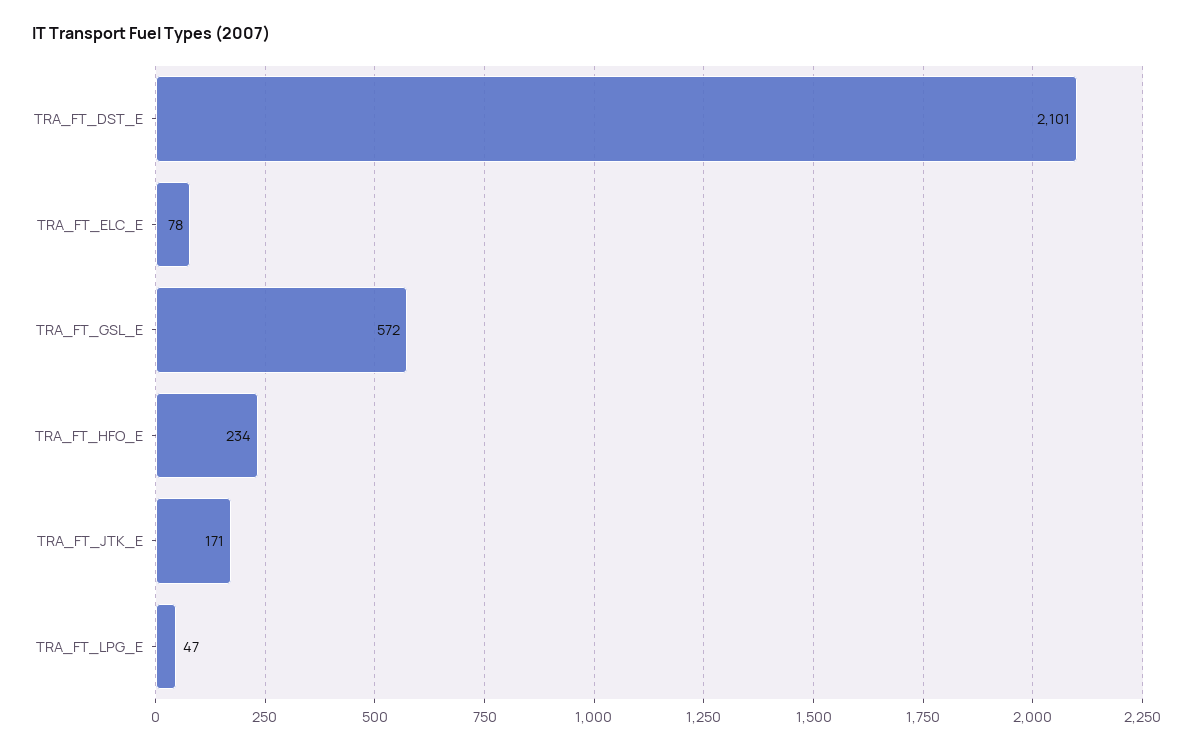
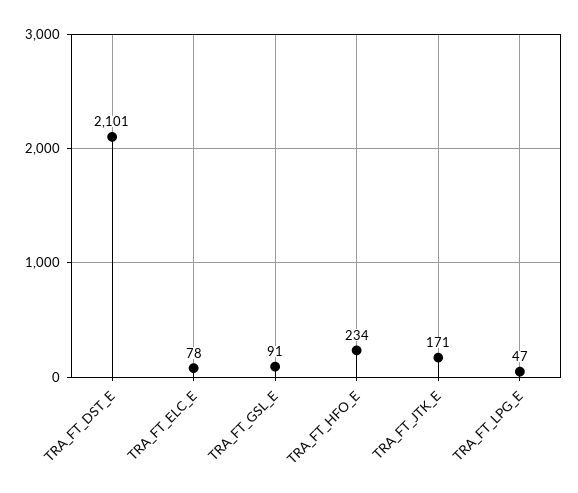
  {
    "TRA_FT_DST_E": 2101,
    "TRA_FT_ELC_E": 78,
-   "TRA_FT_GSL_E": 572,
+   "TRA_FT_GSL_E": 91,
    "TRA_FT_HFO_E": 234,
    "TRA_FT_JTK_E": 171,
    "TRA_FT_LPG_E": 47
  }

